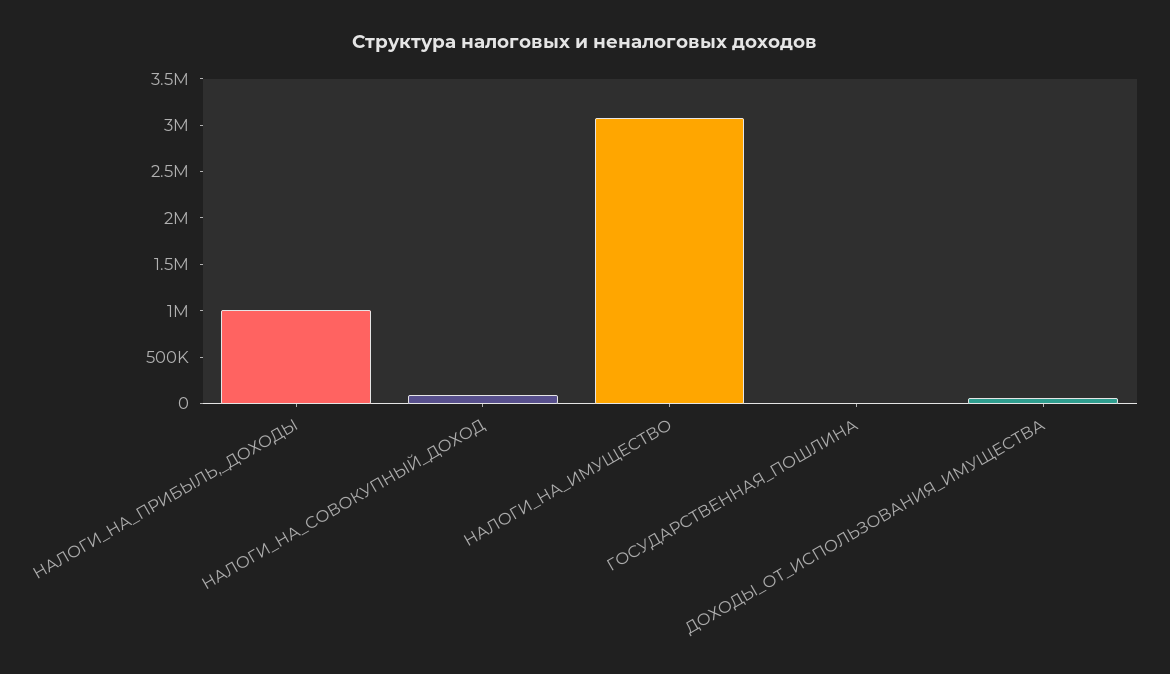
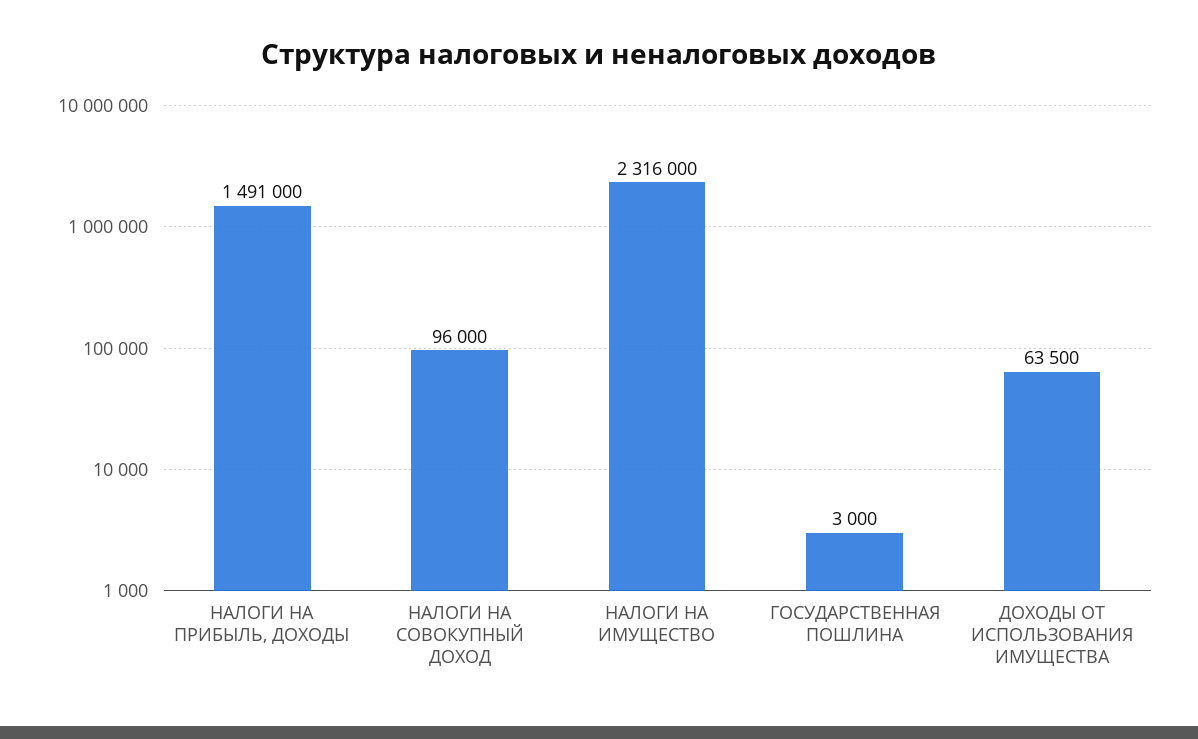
  {
-   "НАЛОГИ_НА_ПРИБЫЛЬ,_ДОХОДЫ": 1000000,
+   "НАЛОГИ_НА_ПРИБЫЛЬ,_ДОХОДЫ": 1491000,
    "НАЛОГИ_НА_СОВОКУПНЫЙ_ДОХОД": 96000,
-   "НАЛОГИ_НА_ИМУЩЕСТВО": 3100000,
+   "НАЛОГИ_НА_ИМУЩЕСТВО": 2316000,
    "ГОСУДАРСТВЕННАЯ_ПОШЛИНА": 3000,
    "ДОХОДЫ_ОТ_ИСПОЛЬЗОВАНИЯ_ИМУЩЕСТВА": 63500
  }

